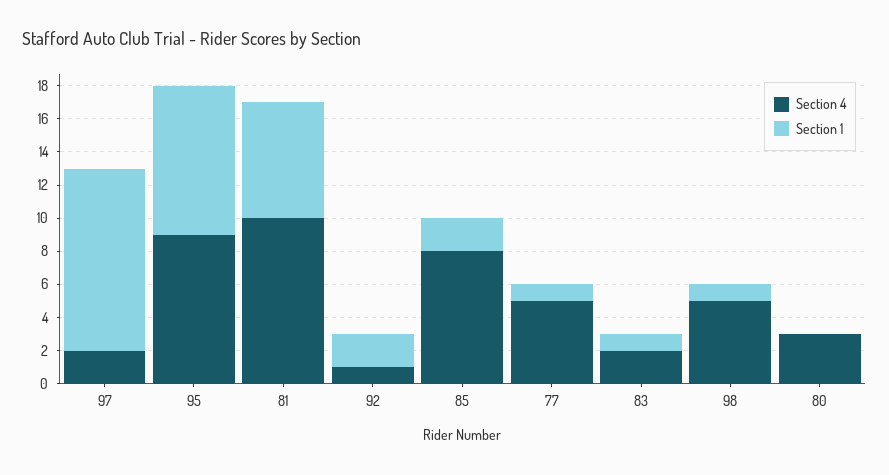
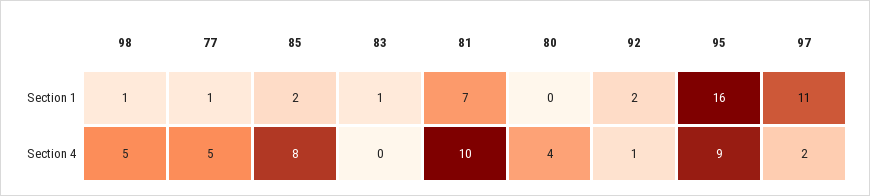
  {
    "Section 4": {
      "97": 2,
      "95": 9,
      "81": 10,
      "92": 1,
      "85": 8,
      "77": 5,
-     "83": 2,
+     "83": 0,
      "98": 5,
-     "80": 3
+     "80": 4
    },
    "Section 1": {
      "97": 11,
-     "95": 9,
+     "95": 16,
      "81": 7,
      "92": 2,
      "85": 2,
      "77": 1,
      "83": 1,
      "98": 1,
      "80": 0
    }
  }

